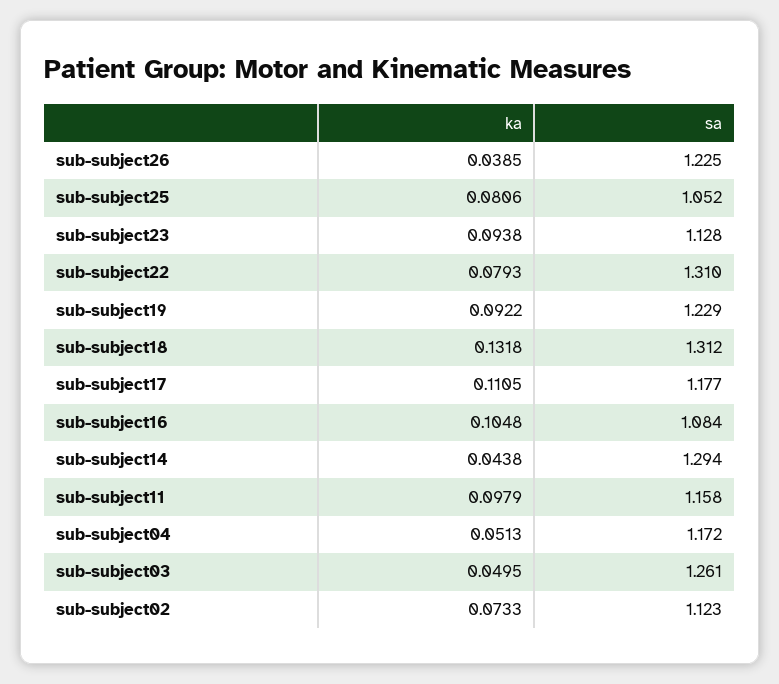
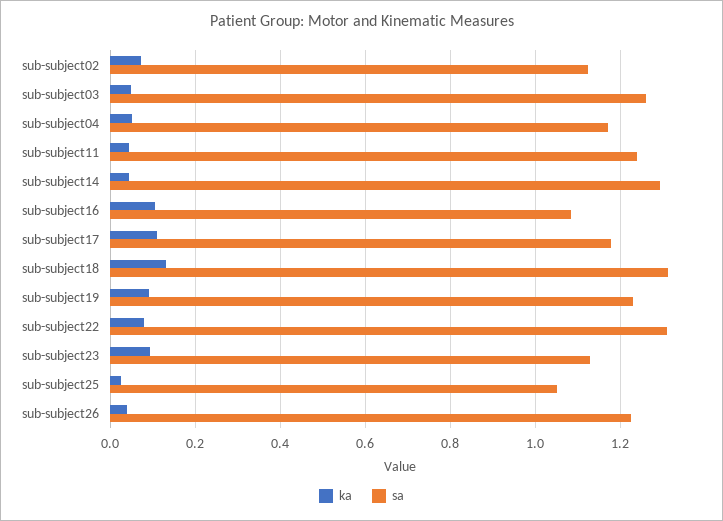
  {
    "ka": {
      "sub-subject26": 0.0385,
-     "sub-subject25": 0.0806,
+     "sub-subject25": 0.02,
      "sub-subject23": 0.0938,
      "sub-subject22": 0.0793,
      "sub-subject19": 0.0922,
      "sub-subject18": 0.1318,
      "sub-subject17": 0.1105,
      "sub-subject16": 0.1048,
      "sub-subject14": 0.0438,
-     "sub-subject11": 0.0979,
+     "sub-subject11": 0.04,
      "sub-subject04": 0.0513,
      "sub-subject03": 0.0495,
      "sub-subject02": 0.0733
    },
    "sa": {
      "sub-subject26": 1.225,
      "sub-subject25": 1.052,
      "sub-subject23": 1.128,
      "sub-subject22": 1.31,
      "sub-subject19": 1.229,
      "sub-subject18": 1.312,
      "sub-subject17": 1.177,
      "sub-subject16": 1.084,
      "sub-subject14": 1.294,
-     "sub-subject11": 1.158,
+     "sub-subject11": 1.24,
      "sub-subject04": 1.172,
      "sub-subject03": 1.261,
      "sub-subject02": 1.123
    }
  }

